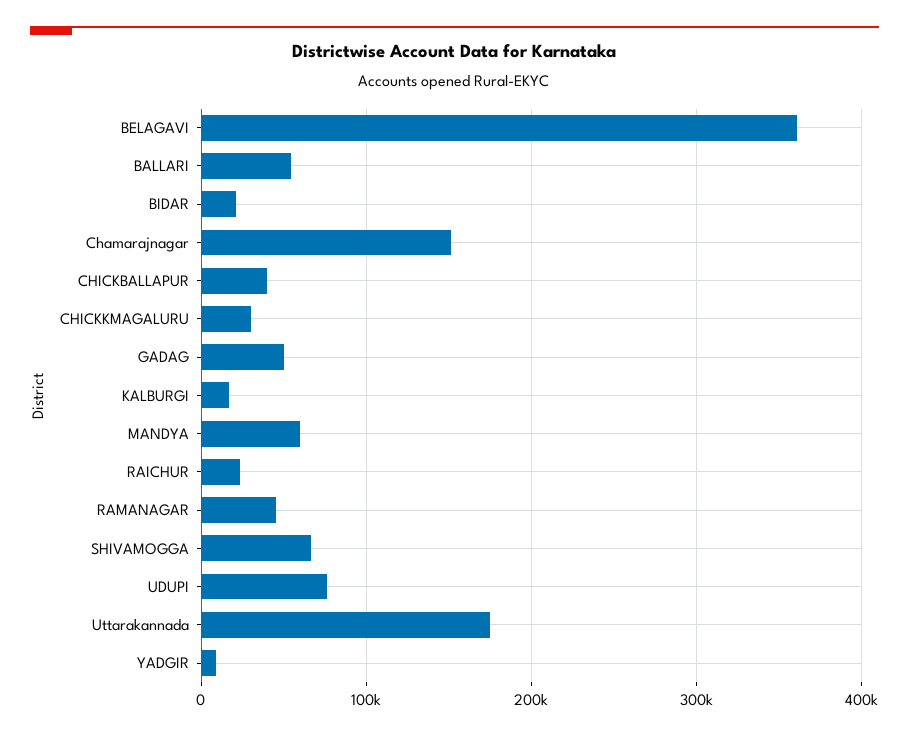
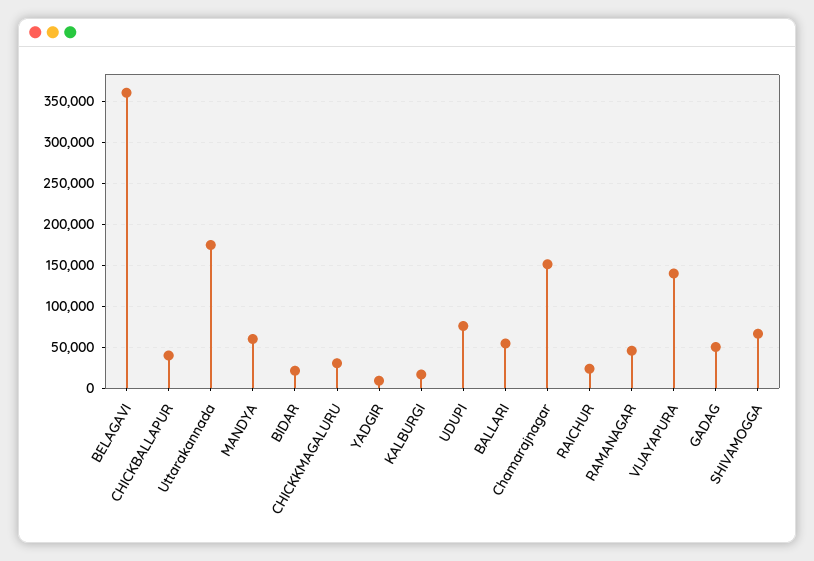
  {
    "BELAGAVI": 360000,
    "BALLARI": 50000,
    "BIDAR": 20000,
    "Chamarajnagar": 150000,
    "CHICKBALLAPUR": 40000,
    "CHICKKMAGALURU": 30000,
    "GADAG": 50000,
    "KALBURGI": 20000,
    "MANDYA": 60000,
    "RAICHUR": 20000,
    "RAMANAGAR": 50000,
    "SHIVAMOGGA": 70000,
    "UDUPI": 80000,
    "Uttarakannada": 170000,
-   "YADGIR": 10000
+   "YADGIR": 10000,
+   "VIJAYAPURA": 140000
  }

